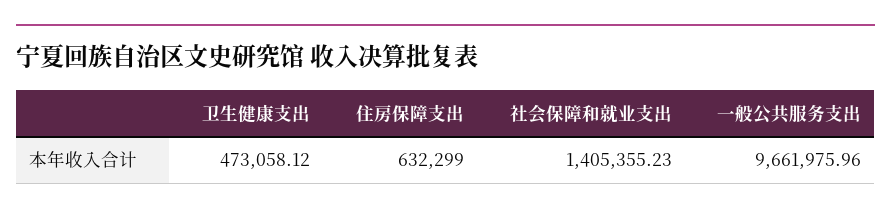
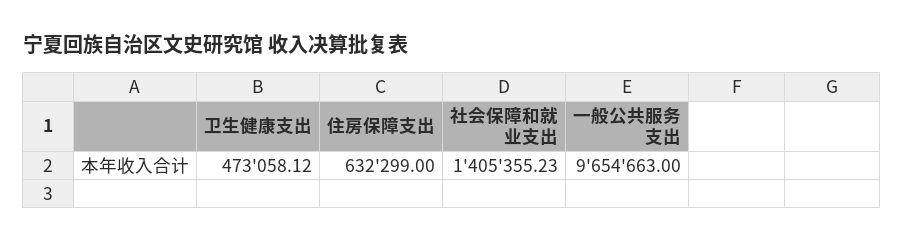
  {
    "卫生健康支出": 473058.12,
    "住房保障支出": 632299,
    "社会保障和就业支出": 1405355.23,
-   "一般公共服务支出": 9661975.96
+   "一般公共服务支出": 9654663
  }

